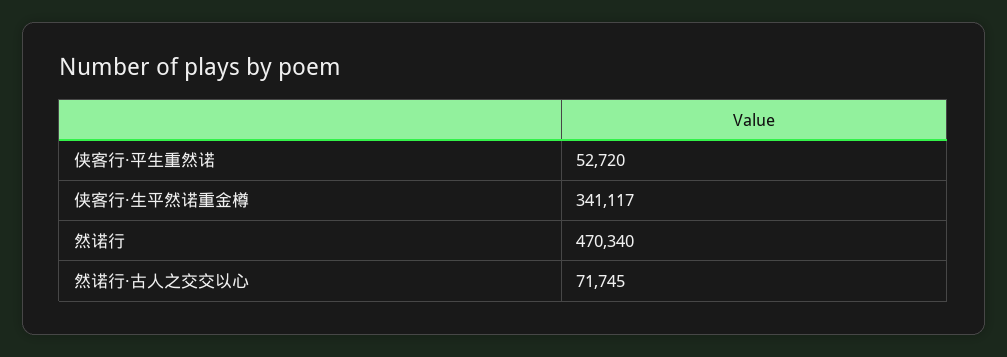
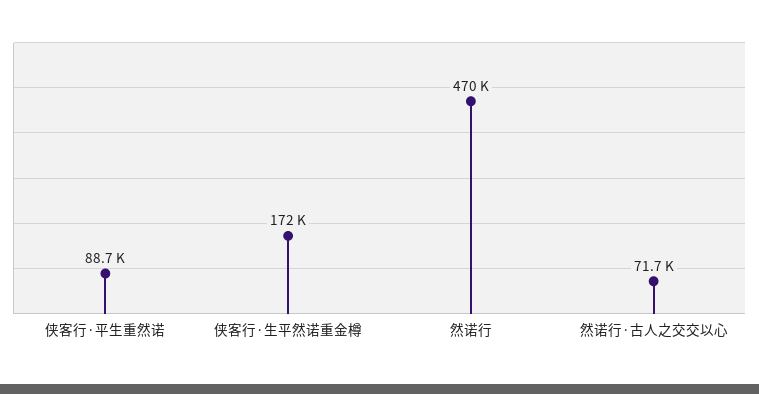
  {
-   "侠客行·平生重然诺": 52720,
+   "侠客行·平生重然诺": 88700,
-   "侠客行·生平然诺重金樽": 341117,
+   "侠客行·生平然诺重金樽": 172000,
    "然诺行": 470340,
    "然诺行·古人之交交以心": 71745
  }

